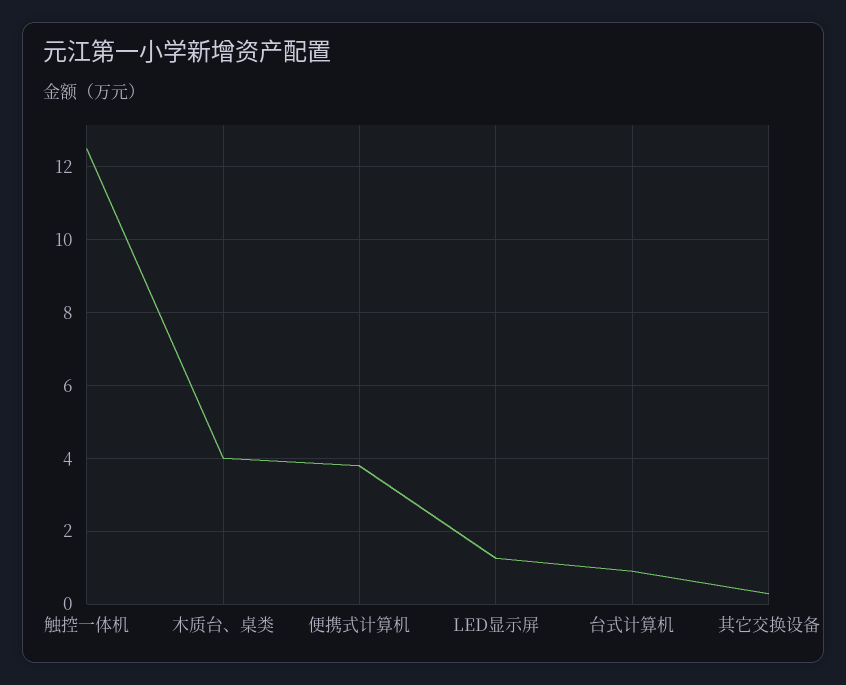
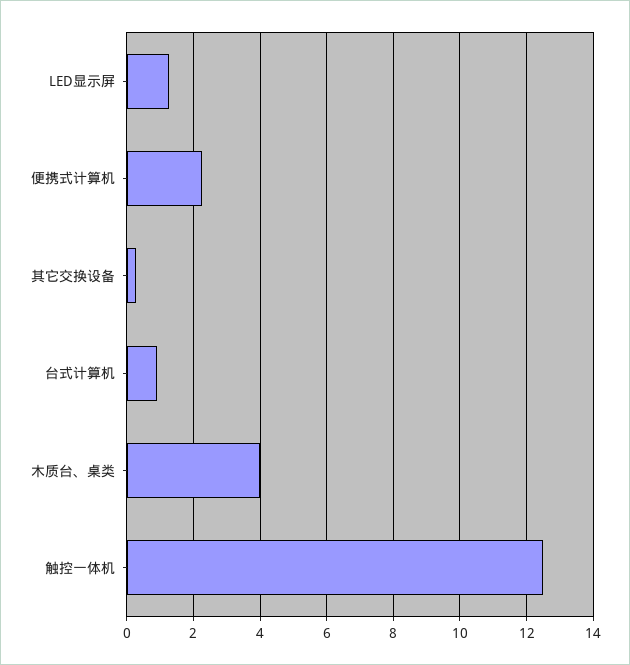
  {
    "触控一体机": 12.6,
    "木质台、桌类": 4,
-   "便携式计算机": 3.8,
+   "便携式计算机": 2.2,
    "LED显示屏": 1.2,
    "台式计算机": 1,
    "其它交换设备": 0.2
  }

